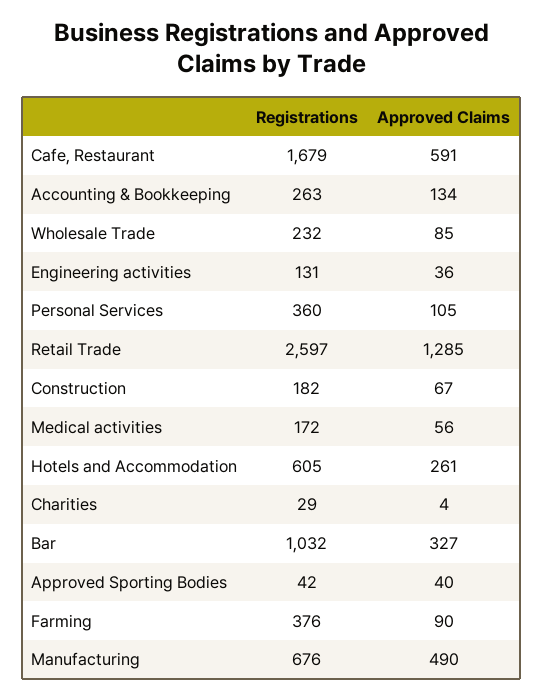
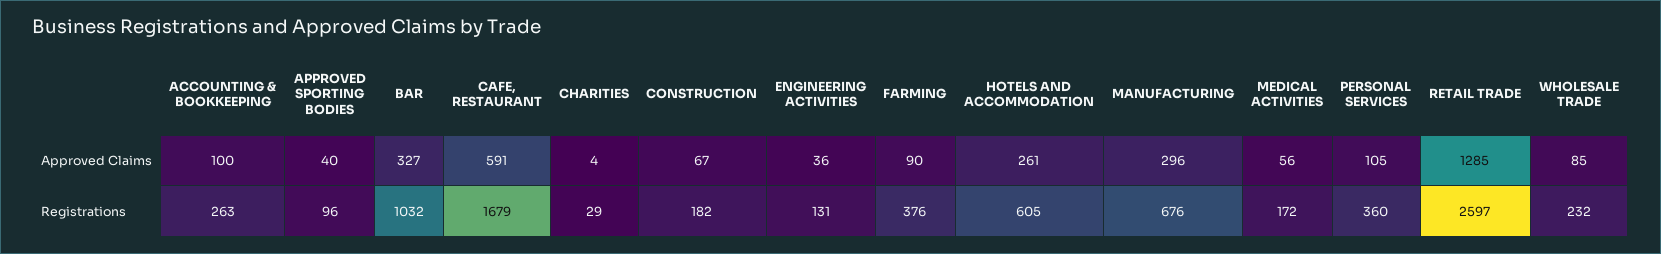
  {
    "Registrations": {
      "Cafe, Restaurant": 1679,
      "Accounting & Bookkeeping": 263,
      "Wholesale Trade": 232,
      "Engineering activities": 131,
      "Personal Services": 360,
      "Retail Trade": 2597,
      "Construction": 182,
      "Medical activities": 172,
      "Hotels and Accommodation": 605,
      "Charities": 29,
      "Bar": 1032,
-     "Approved Sporting Bodies": 42,
+     "Approved Sporting Bodies": 96,
      "Farming": 376,
      "Manufacturing": 676
    },
    "Approved Claims": {
      "Cafe, Restaurant": 591,
-     "Accounting & Bookkeeping": 134,
+     "Accounting & Bookkeeping": 100,
      "Wholesale Trade": 85,
      "Engineering activities": 36,
      "Personal Services": 105,
      "Retail Trade": 1285,
      "Construction": 67,
      "Medical activities": 56,
      "Hotels and Accommodation": 261,
      "Charities": 4,
      "Bar": 327,
      "Approved Sporting Bodies": 40,
      "Farming": 90,
-     "Manufacturing": 490
+     "Manufacturing": 296
    }
  }

